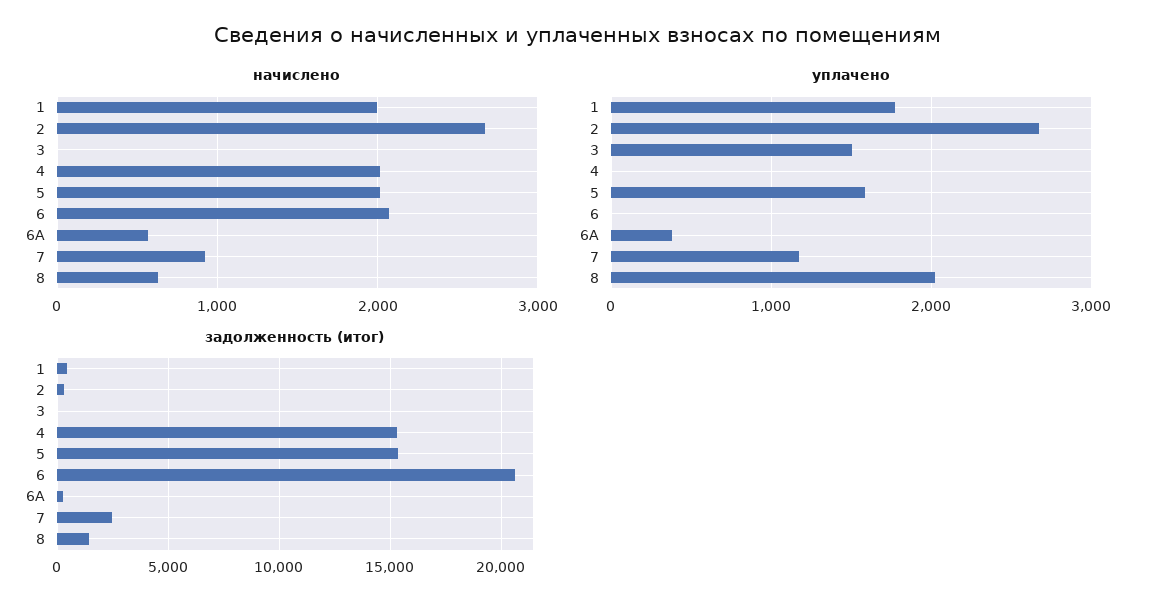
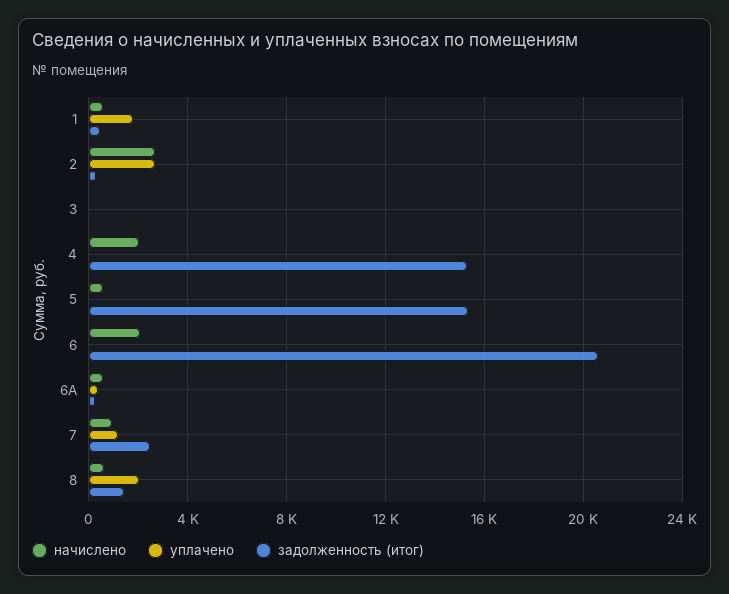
  {
    "начислено": {
-     "1": 2000,
+     "1": 500,
      "2": 2700,
      "3": 0,
      "4": 2000,
-     "5": 2000,
+     "5": 500,
      "6": 2100,
      "6А": 600,
      "7": 900,
      "8": 600
    },
    "уплачено": {
      "1": 1800,
      "2": 2700,
-     "3": 1500,
+     "3": 0,
      "4": 0,
-     "5": 1600,
+     "5": 0,
      "6": 0,
      "6А": 400,
      "7": 1200,
      "8": 2000
    },
    "задолженность (итог)": {
      "1": 500,
      "2": 500,
      "3": 0,
      "4": 15500,
      "5": 15500,
      "6": 20500,
      "6А": 500,
      "7": 2500,
      "8": 1500
    }
  }

